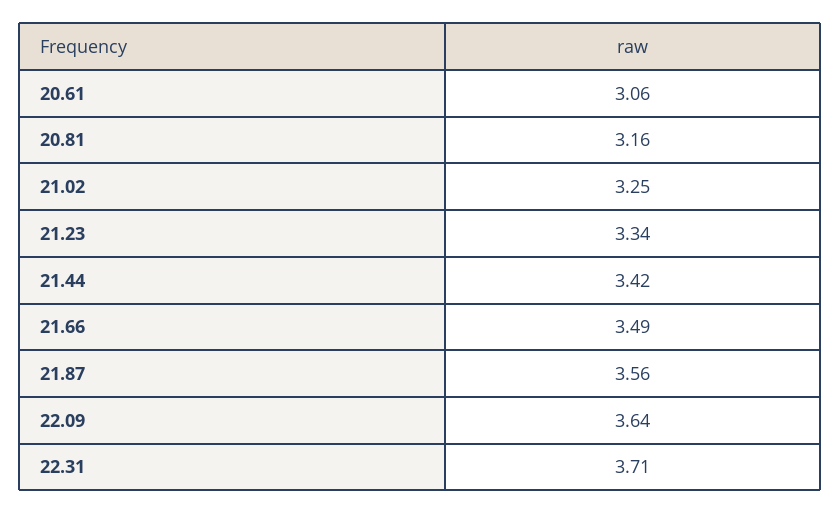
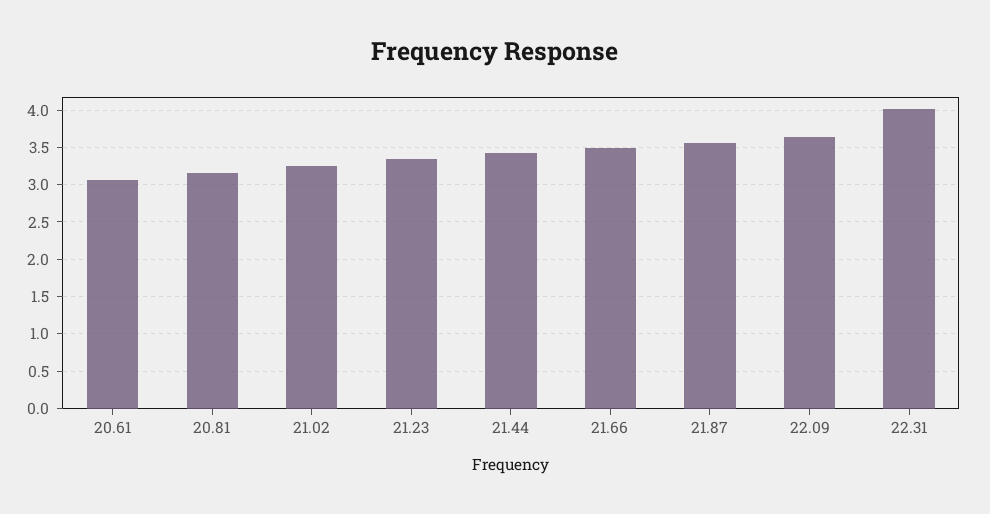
  {
    "20.61": 3.06,
    "20.81": 3.16,
    "21.02": 3.25,
    "21.23": 3.34,
    "21.44": 3.42,
    "21.66": 3.49,
    "21.87": 3.56,
    "22.09": 3.64,
-   "22.31": 3.71
+   "22.31": 4
  }

